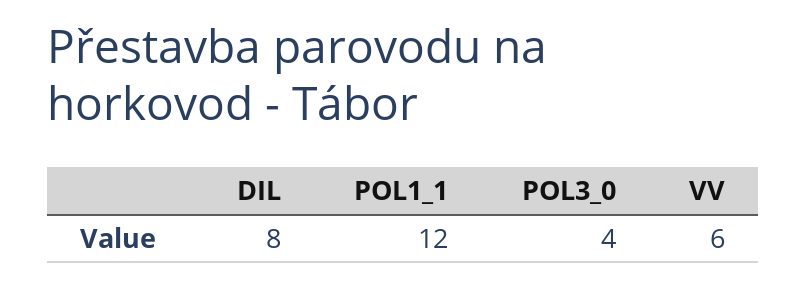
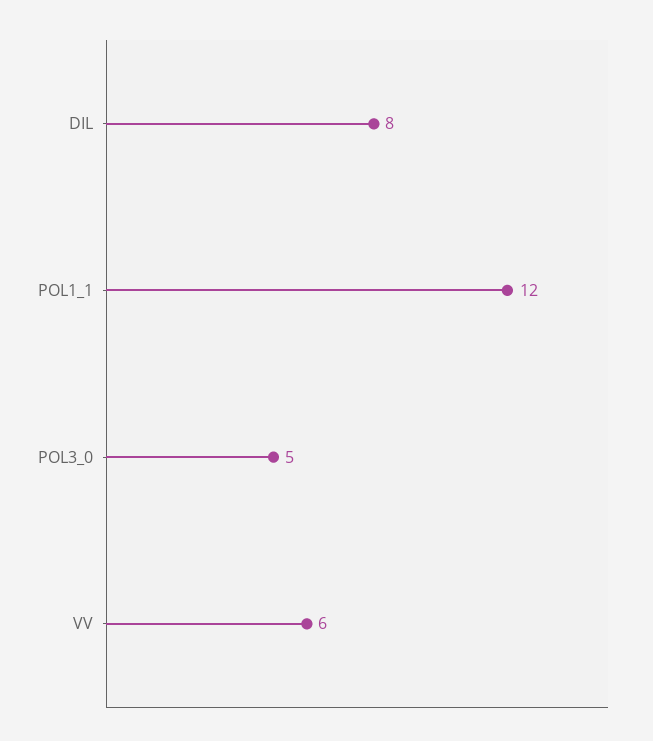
  {
    "DIL": 8,
    "POL1_1": 12,
-   "POL3_0": 4,
+   "POL3_0": 5,
    "VV": 6
  }

